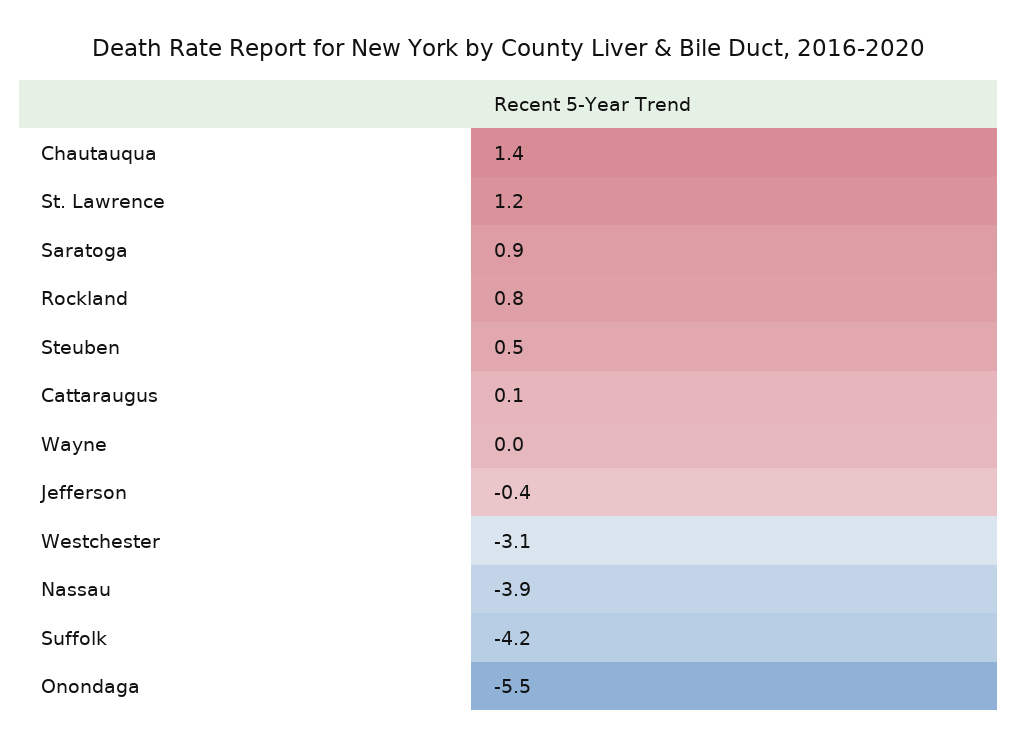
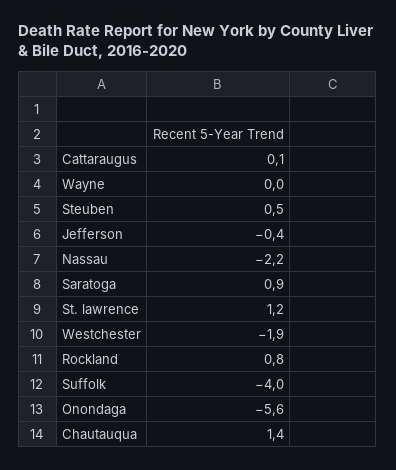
  {
    "Chautauqua": 1.4,
    "St. Lawrence": 1.2,
    "Saratoga": 0.9,
    "Rockland": 0.8,
    "Steuben": 0.5,
    "Cattaraugus": 0.1,
    "Wayne": 0,
    "Jefferson": -0.4,
-   "Westchester": -3.1,
+   "Westchester": -1.9,
-   "Nassau": -3.9,
+   "Nassau": -2.2,
-   "Suffolk": -4.2,
+   "Suffolk": -4,
-   "Onondaga": -5.5
+   "Onondaga": -5.6
  }

